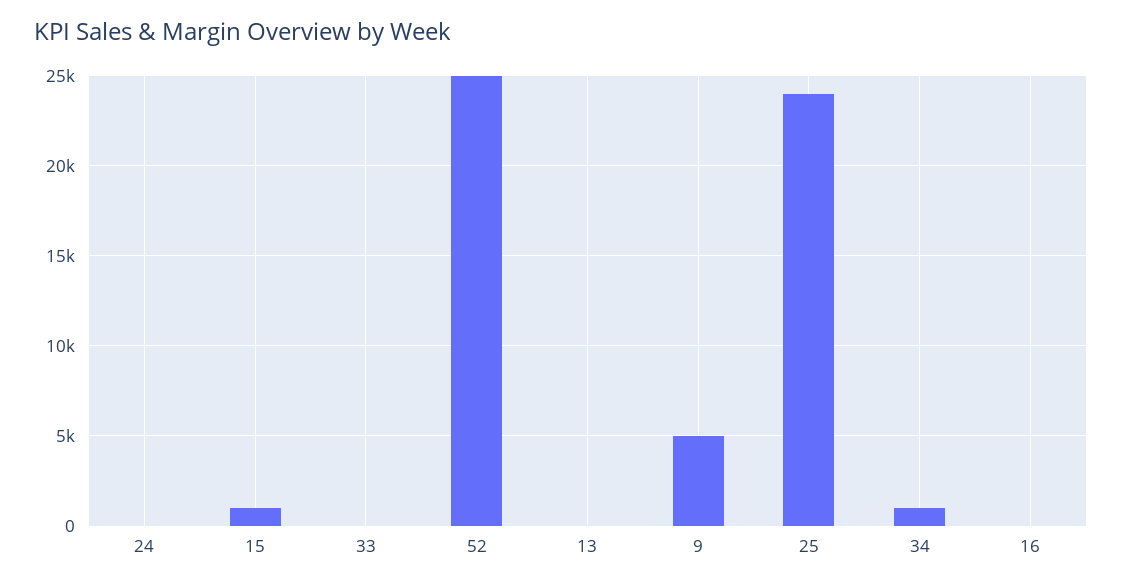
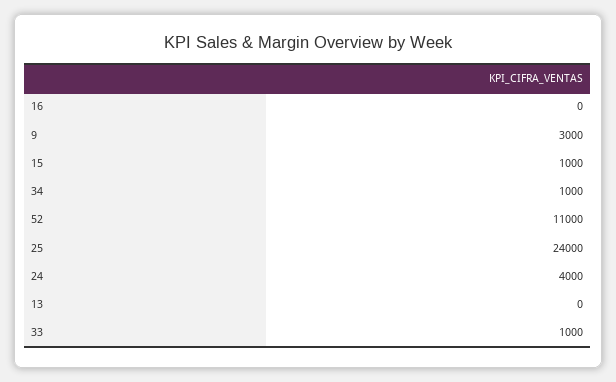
  {
-   "24": 0,
+   "24": 4000,
    "15": 1000,
-   "33": 0,
+   "33": 1000,
-   "52": 25000,
+   "52": 11000,
    "13": 0,
-   "9": 5000,
+   "9": 3000,
    "25": 24000,
    "34": 1000,
    "16": 0
  }

